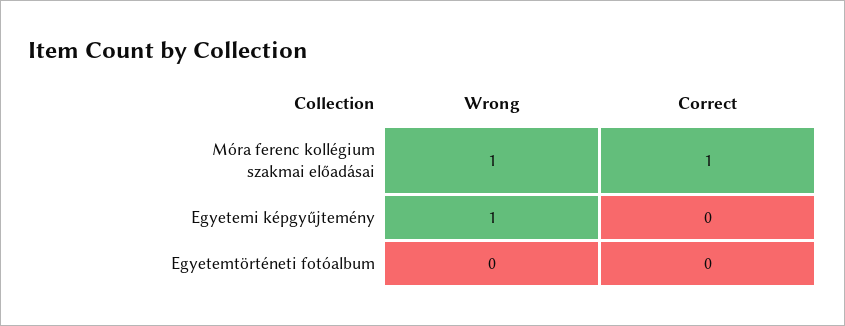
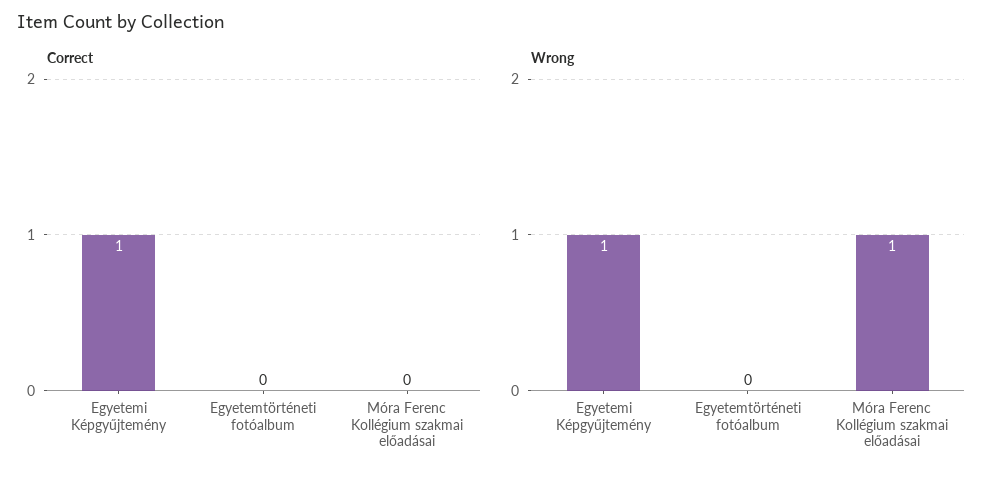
  {
    "Wrong": {
      "Móra ferenc kollégium szakmai előadásai": 1,
      "Egyetemi képgyűjtemény": 1,
      "Egyetemtörténeti fotóalbum": 0
    },
    "Correct": {
-     "Móra ferenc kollégium szakmai előadásai": 1,
+     "Móra ferenc kollégium szakmai előadásai": 0,
-     "Egyetemi képgyűjtemény": 0,
+     "Egyetemi képgyűjtemény": 1,
      "Egyetemtörténeti fotóalbum": 0
    }
  }

